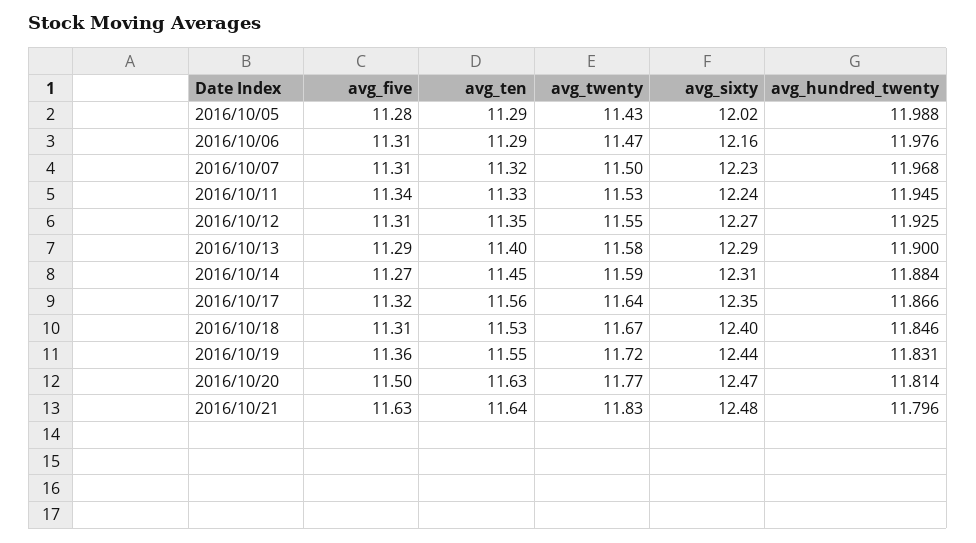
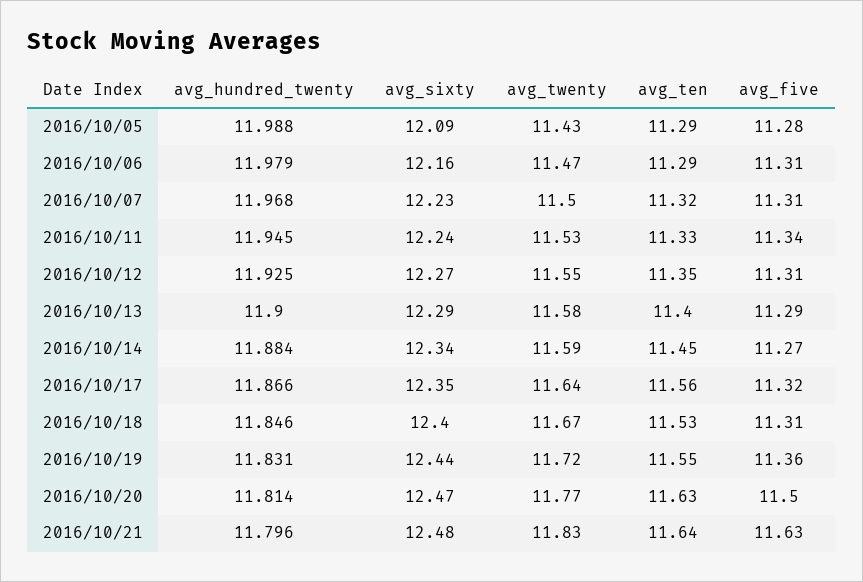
  {
    "avg_five": {
      "2016/10/05": 11.28,
      "2016/10/06": 11.31,
      "2016/10/07": 11.31,
      "2016/10/11": 11.34,
      "2016/10/12": 11.31,
      "2016/10/13": 11.29,
      "2016/10/14": 11.27,
      "2016/10/17": 11.32,
      "2016/10/18": 11.31,
      "2016/10/19": 11.36,
      "2016/10/20": 11.5,
      "2016/10/21": 11.63
    },
    "avg_ten": {
      "2016/10/05": 11.29,
      "2016/10/06": 11.29,
      "2016/10/07": 11.32,
      "2016/10/11": 11.33,
      "2016/10/12": 11.35,
      "2016/10/13": 11.4,
      "2016/10/14": 11.45,
      "2016/10/17": 11.56,
      "2016/10/18": 11.53,
      "2016/10/19": 11.55,
      "2016/10/20": 11.63,
      "2016/10/21": 11.64
    },
    "avg_twenty": {
      "2016/10/05": 11.43,
      "2016/10/06": 11.47,
      "2016/10/07": 11.5,
      "2016/10/11": 11.53,
      "2016/10/12": 11.55,
      "2016/10/13": 11.58,
      "2016/10/14": 11.59,
      "2016/10/17": 11.64,
      "2016/10/18": 11.67,
      "2016/10/19": 11.72,
      "2016/10/20": 11.77,
      "2016/10/21": 11.83
    },
    "avg_sixty": {
-     "2016/10/05": 12.02,
+     "2016/10/05": 12.09,
      "2016/10/06": 12.16,
      "2016/10/07": 12.23,
      "2016/10/11": 12.24,
      "2016/10/12": 12.27,
      "2016/10/13": 12.29,
-     "2016/10/14": 12.31,
+     "2016/10/14": 12.34,
      "2016/10/17": 12.35,
      "2016/10/18": 12.4,
      "2016/10/19": 12.44,
      "2016/10/20": 12.47,
      "2016/10/21": 12.48
    },
    "avg_hundred_twenty": {
      "2016/10/05": 11.988,
-     "2016/10/06": 11.976,
+     "2016/10/06": 11.979,
      "2016/10/07": 11.968,
      "2016/10/11": 11.945,
      "2016/10/12": 11.925,
      "2016/10/13": 11.9,
      "2016/10/14": 11.884,
      "2016/10/17": 11.866,
      "2016/10/18": 11.846,
      "2016/10/19": 11.831,
      "2016/10/20": 11.814,
      "2016/10/21": 11.796
    }
  }

